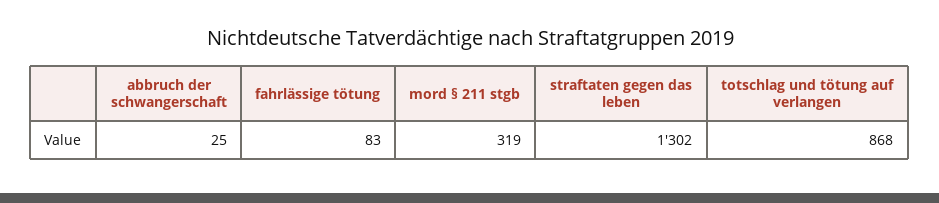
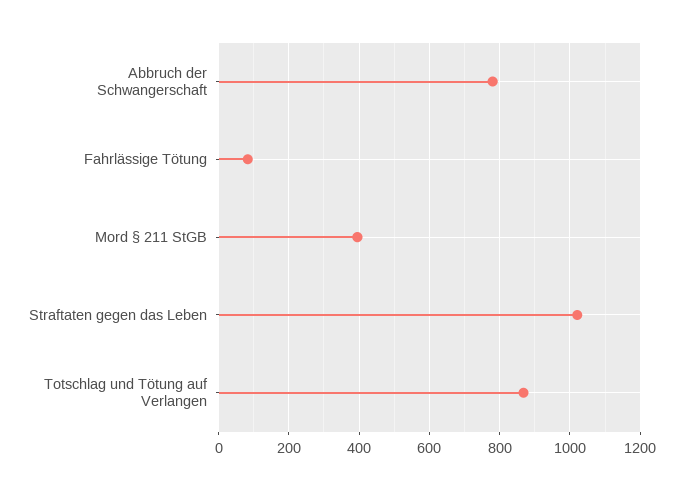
  {
-   "abbruch der schwangerschaft": 25,
+   "abbruch der schwangerschaft": 780,
    "fahrlässige tötung": 83,
-   "mord § 211 stgb": 319,
+   "mord § 211 stgb": 400,
-   "straftaten gegen das leben": 1302,
+   "straftaten gegen das leben": 1020,
    "totschlag und tötung auf verlangen": 868
  }

